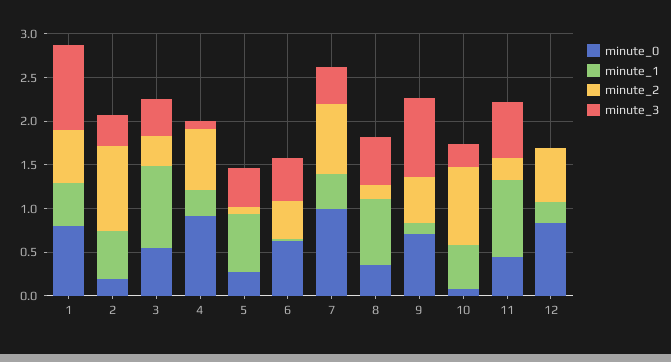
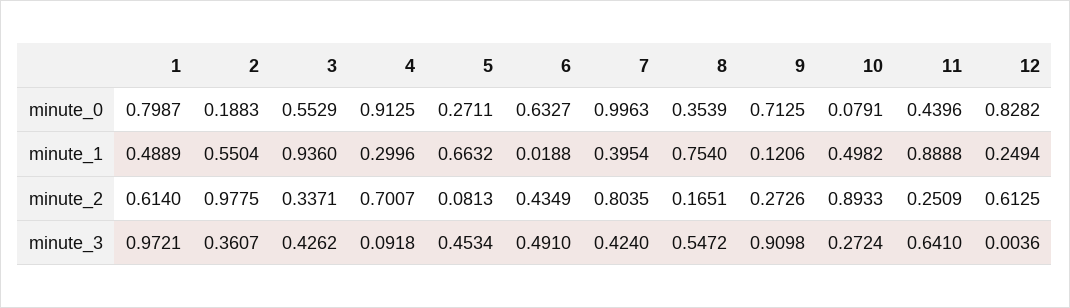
  {
    "minute_0": {
      "1": 0.7987,
      "2": 0.1883,
      "3": 0.5529,
      "4": 0.9125,
      "5": 0.2711,
      "6": 0.6327,
      "7": 0.9963,
      "8": 0.3539,
      "9": 0.7125,
      "10": 0.0791,
      "11": 0.4396,
      "12": 0.8282
    },
    "minute_1": {
      "1": 0.4889,
      "2": 0.5504,
      "3": 0.936,
      "4": 0.2996,
      "5": 0.6632,
      "6": 0.0188,
      "7": 0.3954,
      "8": 0.754,
      "9": 0.1206,
      "10": 0.4982,
      "11": 0.8888,
      "12": 0.2494
    },
    "minute_2": {
      "1": 0.614,
      "2": 0.9775,
      "3": 0.3371,
      "4": 0.7007,
      "5": 0.0813,
      "6": 0.4349,
      "7": 0.8035,
      "8": 0.1651,
-     "9": 0.5,
+     "9": 0.2726,
      "10": 0.8933,
      "11": 0.2509,
      "12": 0.6125
    },
    "minute_3": {
      "1": 0.9721,
      "2": 0.3607,
      "3": 0.4262,
      "4": 0.0918,
      "5": 0.4534,
      "6": 0.491,
      "7": 0.424,
      "8": 0.5472,
      "9": 0.9098,
      "10": 0.2724,
      "11": 0.641,
      "12": 0.0036
    }
  }

